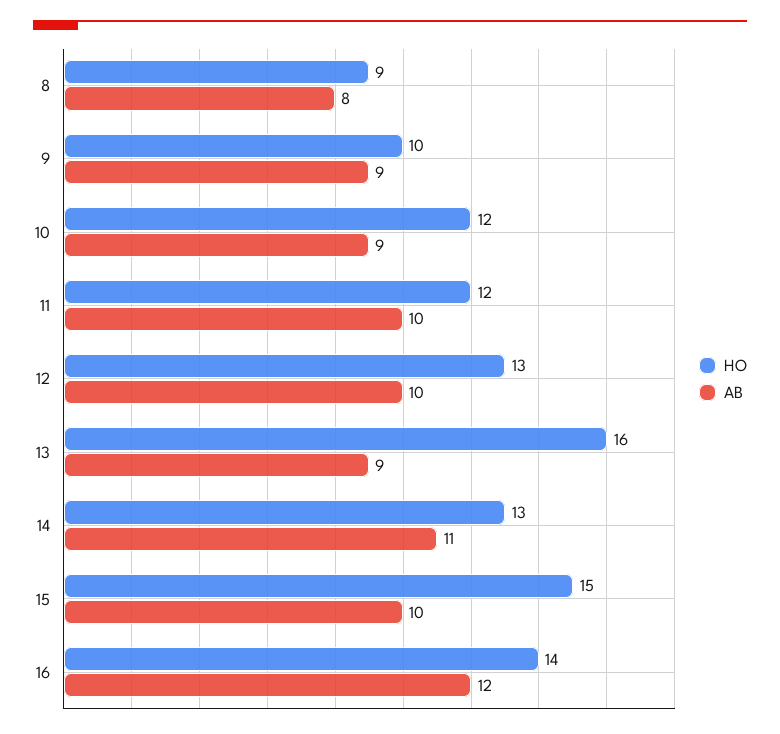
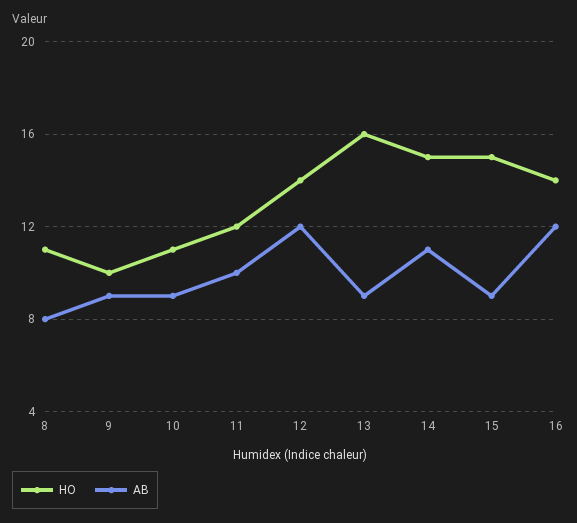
  {
    "HO": {
-     "8": 9,
+     "8": 11,
      "9": 10,
-     "10": 12,
+     "10": 11,
      "11": 12,
-     "12": 13,
+     "12": 14,
      "13": 16,
-     "14": 13,
+     "14": 15,
      "15": 15,
      "16": 14
    },
    "AB": {
      "8": 8,
      "9": 9,
      "10": 9,
      "11": 10,
-     "12": 10,
+     "12": 12,
      "13": 9,
      "14": 11,
-     "15": 10,
+     "15": 9,
      "16": 12
    }
  }

